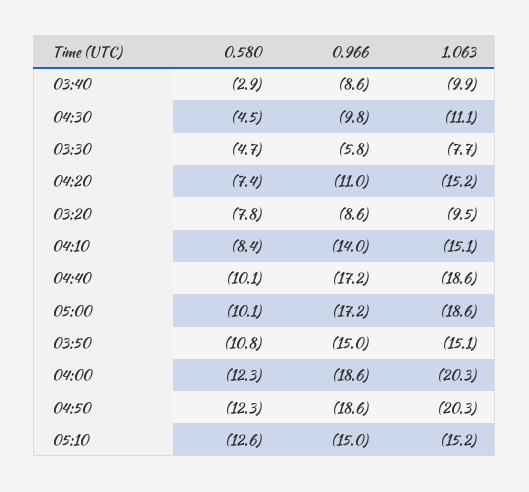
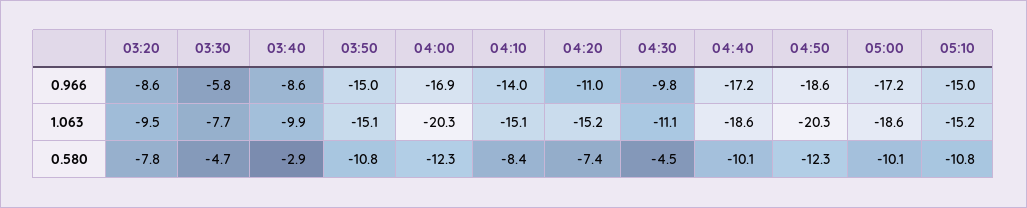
  {
    "0.580": {
      "03:40": -2.9,
      "04:30": -4.5,
      "03:30": -4.7,
      "04:20": -7.4,
      "03:20": -7.8,
      "04:10": -8.4,
      "04:40": -10.1,
      "05:00": -10.1,
      "03:50": -10.8,
      "04:00": -12.3,
      "04:50": -12.3,
-     "05:10": -12.6
+     "05:10": -10.8
    },
    "0.966": {
      "03:40": -8.6,
      "04:30": -9.8,
      "03:30": -5.8,
      "04:20": -11,
      "03:20": -8.6,
      "04:10": -14,
      "04:40": -17.2,
      "05:00": -17.2,
      "03:50": -15,
-     "04:00": -18.6,
+     "04:00": -16.9,
      "04:50": -18.6,
      "05:10": -15
    },
    "1.063": {
      "03:40": -9.9,
      "04:30": -11.1,
      "03:30": -7.7,
      "04:20": -15.2,
      "03:20": -9.5,
      "04:10": -15.1,
      "04:40": -18.6,
      "05:00": -18.6,
      "03:50": -15.1,
      "04:00": -20.3,
      "04:50": -20.3,
      "05:10": -15.2
    }
  }

